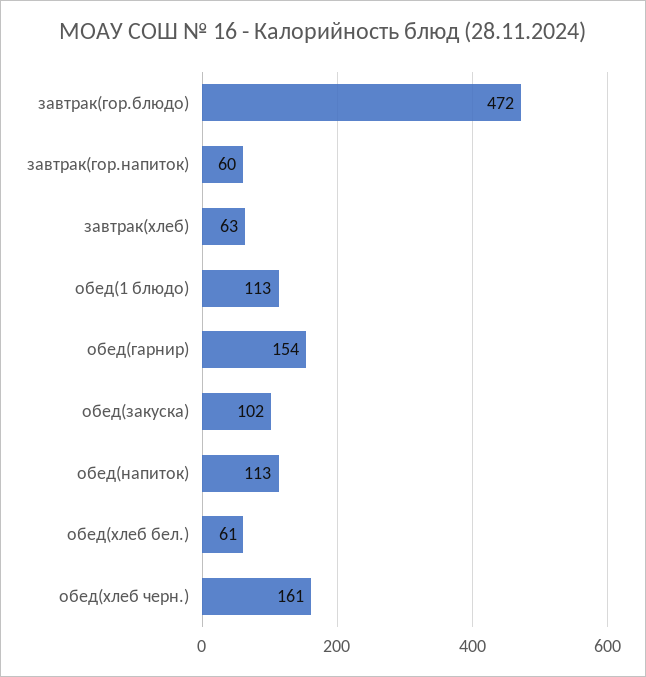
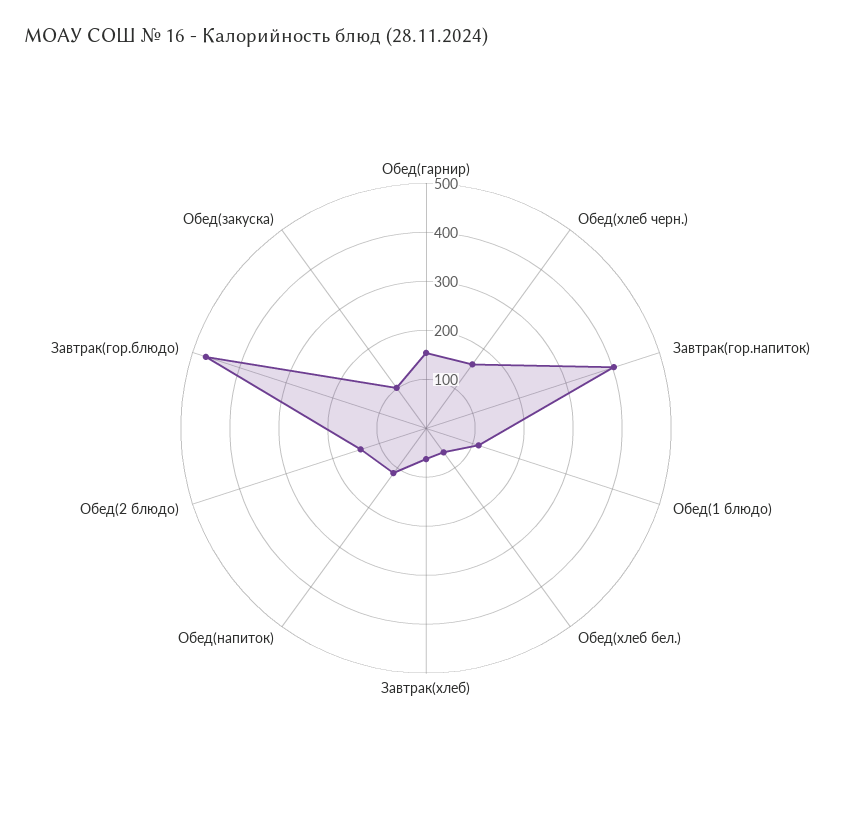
  {
    "завтрак(гор.блюдо)": 472,
-   "завтрак(гор.напиток)": 60,
+   "завтрак(гор.напиток)": 400,
    "завтрак(хлеб)": 63,
    "обед(1 блюдо)": 113,
    "обед(гарнир)": 154,
    "обед(закуска)": 102,
    "обед(напиток)": 113,
    "обед(хлеб бел.)": 61,
-   "обед(хлеб черн.)": 161
+   "обед(хлеб черн.)": 161,
+   "Обед(2 блюдо)": 140
  }

